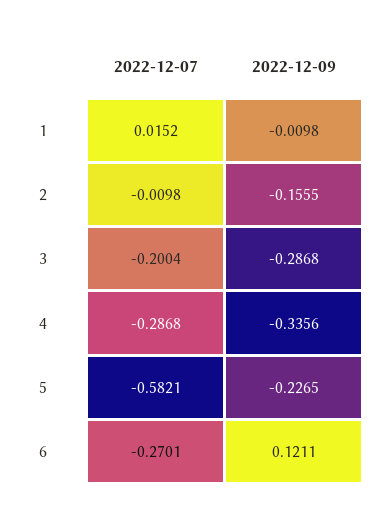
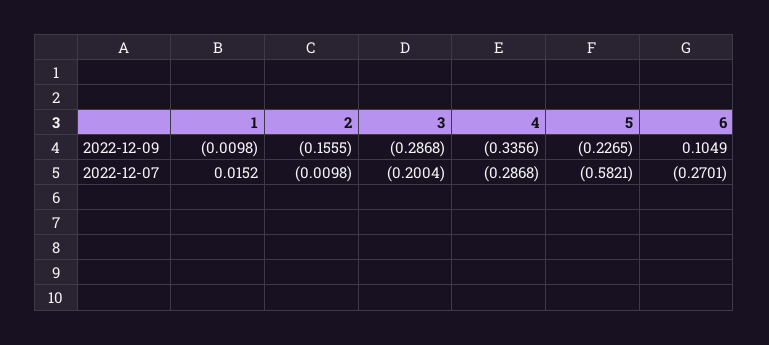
  {
    "2022-12-07": {
      "1": 0.0152,
      "2": -0.0098,
      "3": -0.2004,
      "4": -0.2868,
      "5": -0.5821,
      "6": -0.2701
    },
    "2022-12-09": {
      "1": -0.0098,
      "2": -0.1555,
      "3": -0.2868,
      "4": -0.3356,
      "5": -0.2265,
-     "6": 0.1211
+     "6": 0.1049
    }
  }

